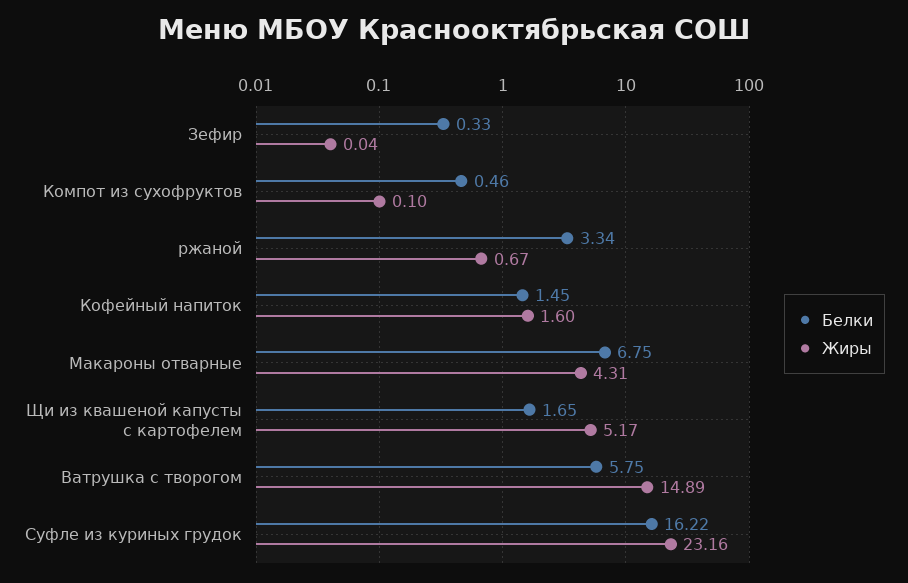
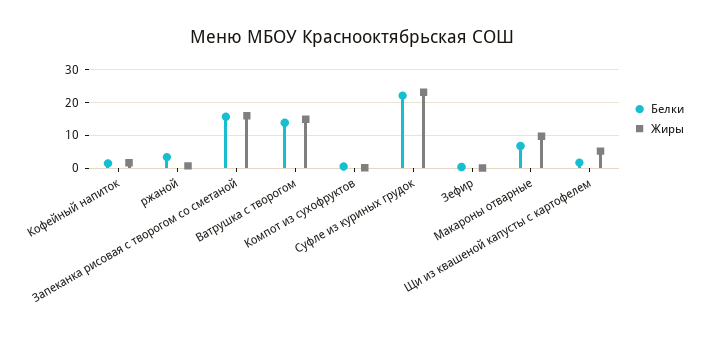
  {
    "Белки": {
      "Зефир": 0.33,
      "Компот из сухофруктов": 0.46,
      "ржаной": 3.34,
      "Кофейный напиток": 1.45,
      "Макароны отварные": 6.75,
      "Щи из квашеной капусты с картофелем": 1.65,
-     "Ватрушка с творогом": 5.75,
+     "Ватрушка с творогом": 14,
-     "Суфле из куриных грудок": 16.22
+     "Суфле из куриных грудок": 22,
+     "Запеканка рисовая с творогом со сметаной": 16
    },
    "Жиры": {
      "Зефир": 0.04,
      "Компот из сухофруктов": 0.1,
      "ржаной": 0.67,
      "Кофейный напиток": 1.6,
-     "Макароны отварные": 4.31,
+     "Макароны отварные": 10,
      "Щи из квашеной капусты с картофелем": 5.17,
      "Ватрушка с творогом": 14.89,
-     "Суфле из куриных грудок": 23.16
+     "Суфле из куриных грудок": 23.16,
+     "Запеканка рисовая с творогом со сметаной": 16
    }
  }

